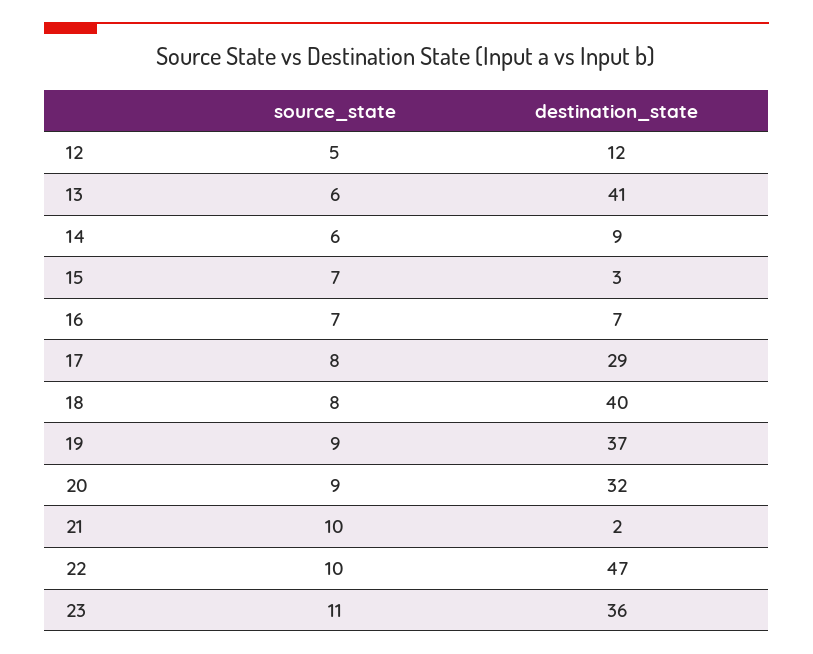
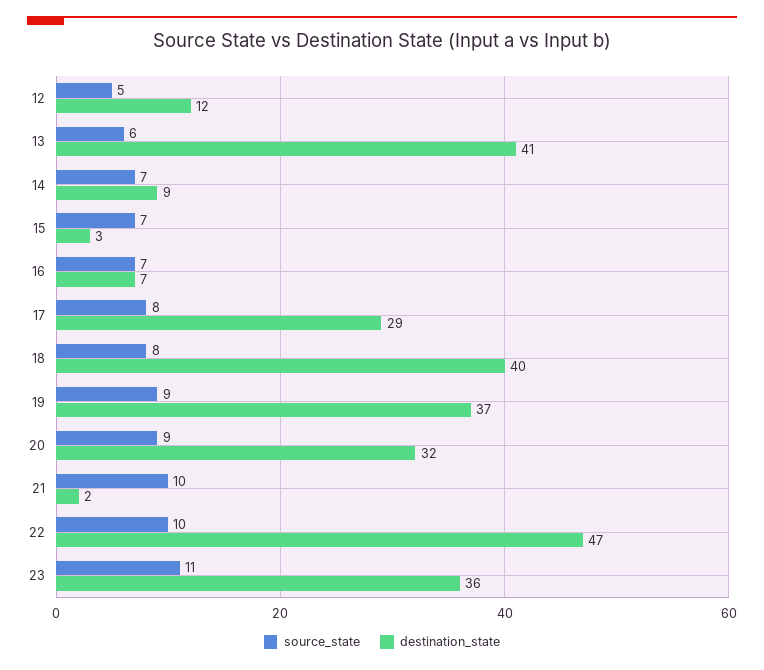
  {
    "source_state": {
      "12": 5,
      "13": 6,
-     "14": 6,
+     "14": 7,
      "15": 7,
      "16": 7,
      "17": 8,
      "18": 8,
      "19": 9,
      "20": 9,
      "21": 10,
      "22": 10,
      "23": 11
    },
    "destination_state": {
      "12": 12,
      "13": 41,
      "14": 9,
      "15": 3,
      "16": 7,
      "17": 29,
      "18": 40,
      "19": 37,
      "20": 32,
      "21": 2,
      "22": 47,
      "23": 36
    }
  }

